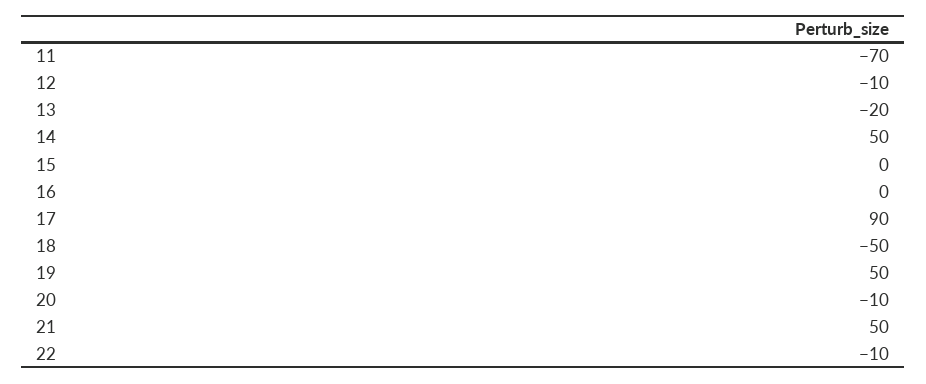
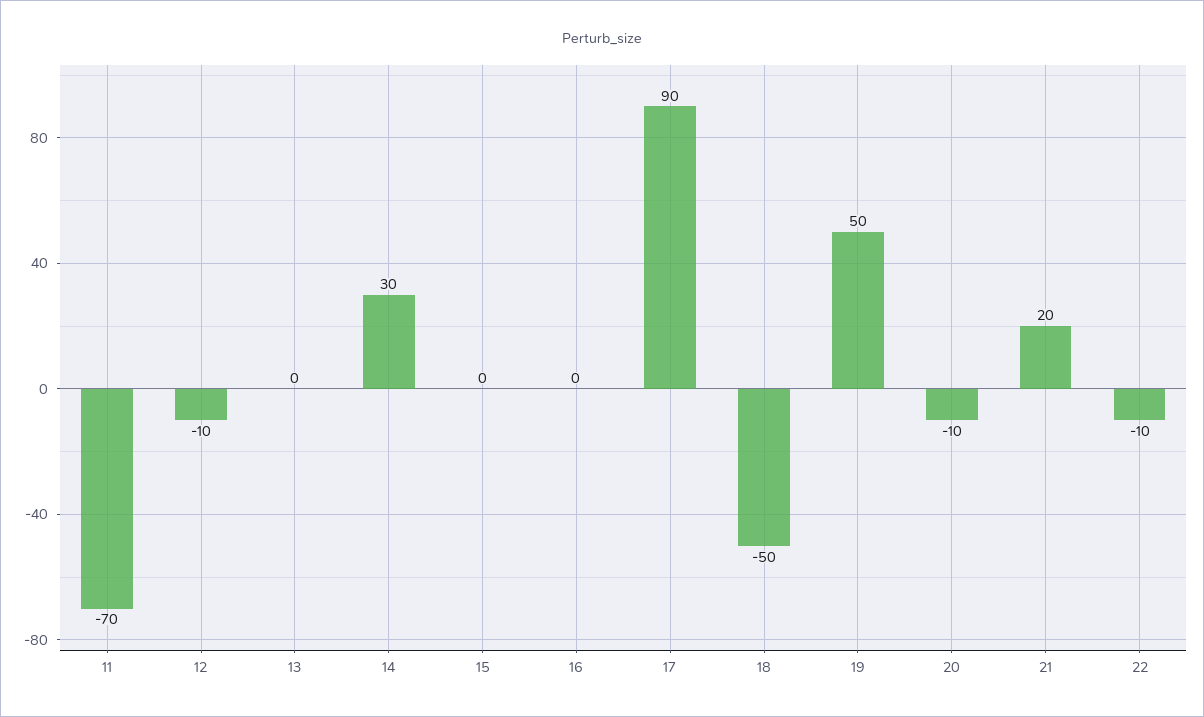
  {
    "11": -70,
    "12": -10,
-   "13": -20,
+   "13": 0,
-   "14": 50,
+   "14": 30,
    "15": 0,
    "16": 0,
    "17": 90,
    "18": -50,
    "19": 50,
    "20": -10,
-   "21": 50,
+   "21": 20,
    "22": -10
  }

